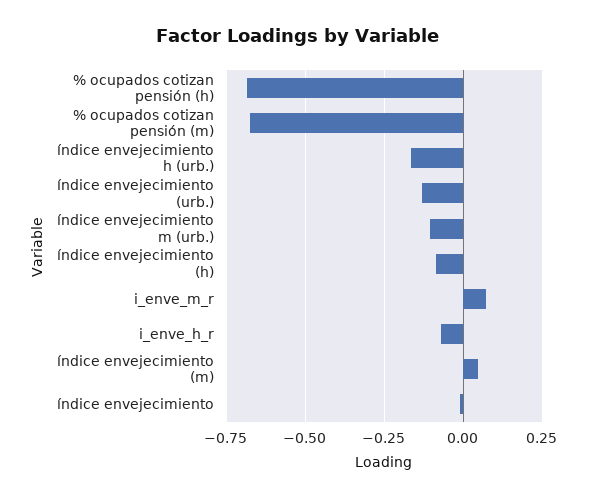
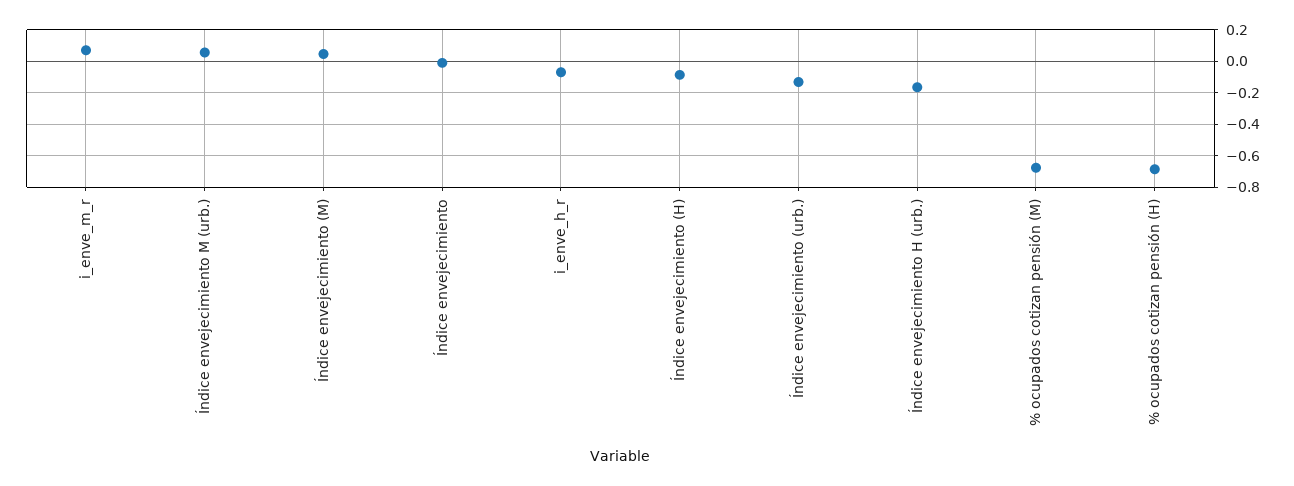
  {
    "% ocupados cotizan pensión (h)": -0.675,
    "% ocupados cotizan pensión (m)": -0.675,
    "índice envejecimiento h (urb.)": -0.175,
    "índice envejecimiento (urb.)": -0.125,
-   "índice envejecimiento m (urb.)": -0.1,
+   "índice envejecimiento m (urb.)": 0.05,
    "índice envejecimiento (h)": -0.075,
    "i_enve_m_r": 0.075,
    "i_enve_h_r": -0.075,
    "índice envejecimiento (m)": 0.05,
    "índice envejecimiento": 0
  }

